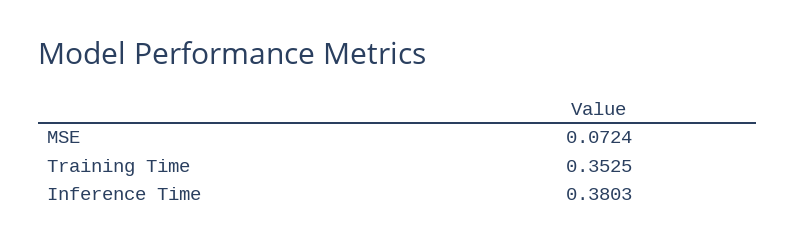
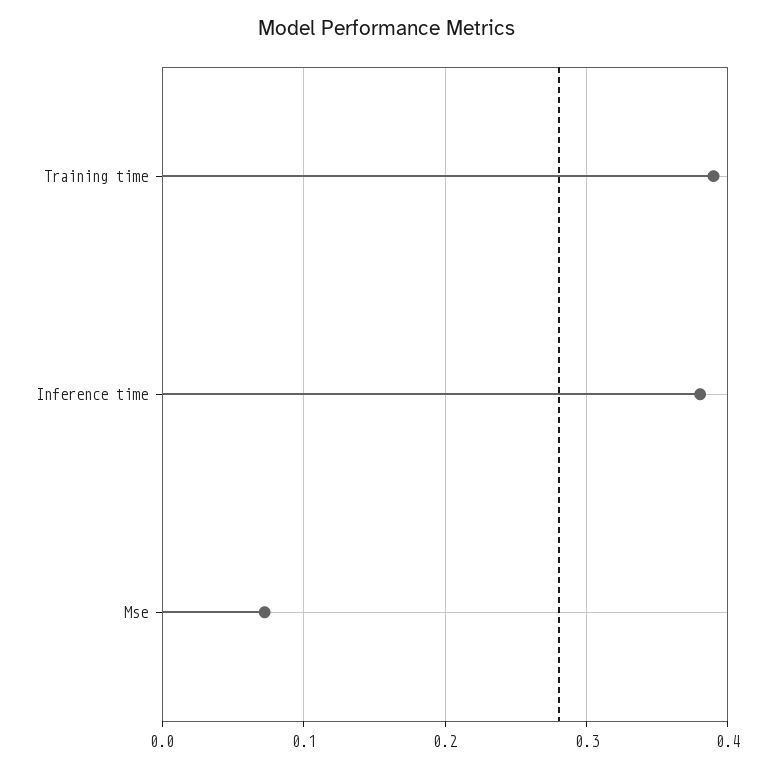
  {
    "MSE": 0.0724,
-   "Training Time": 0.3525,
+   "Training Time": 0.39,
    "Inference Time": 0.3803
  }

